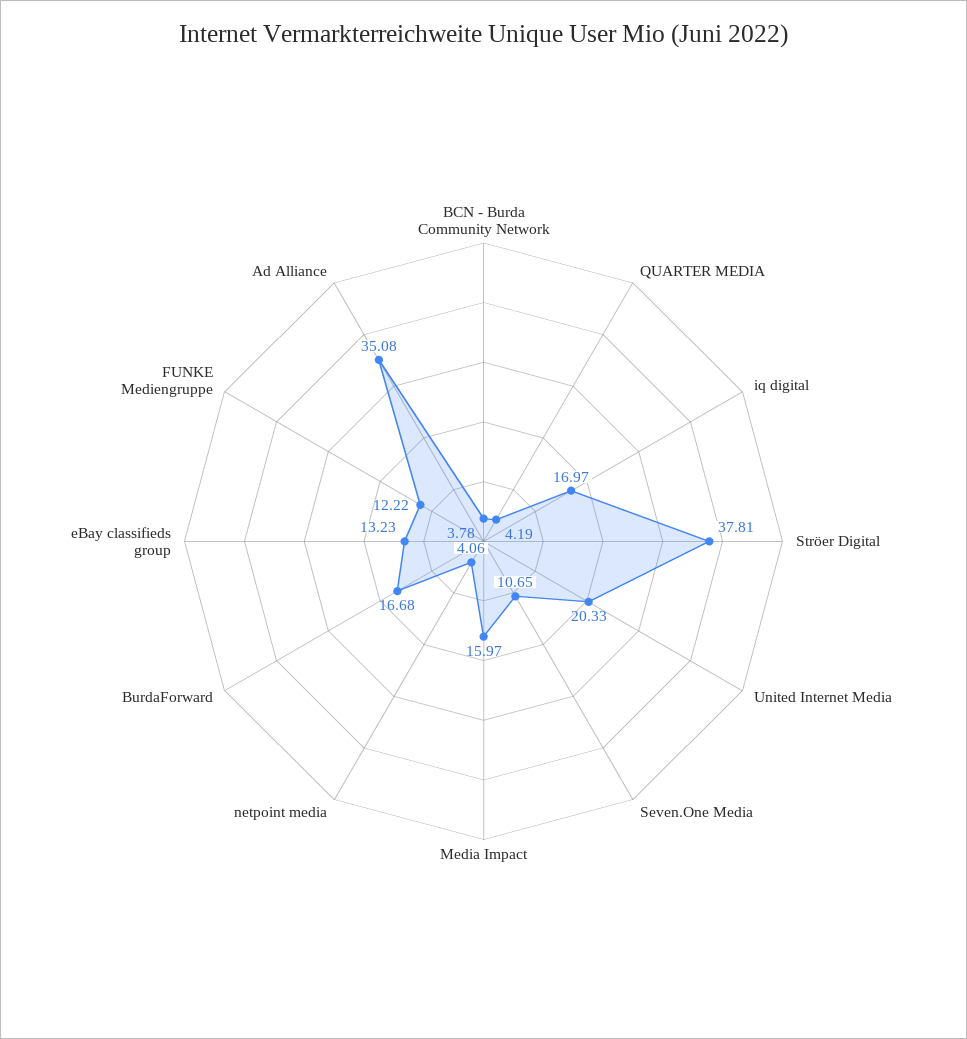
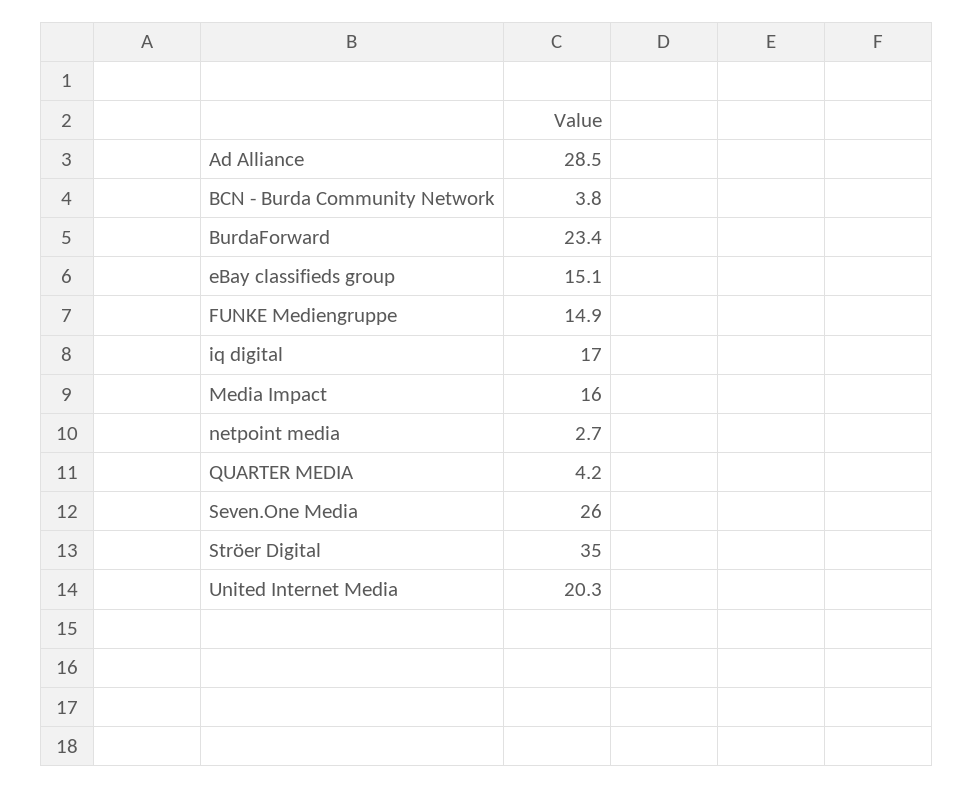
  {
    "BCN - Burda Community Network": 3.78,
    "QUARTER MEDIA": 4.19,
    "iq digital": 16.97,
-   "Ströer Digital": 37.81,
+   "Ströer Digital": 35,
    "United Internet Media": 20.33,
-   "Seven.One Media": 10.65,
+   "Seven.One Media": 26,
    "Media Impact": 15.97,
-   "netpoint media": 4.06,
+   "netpoint media": 2.7,
-   "BurdaForward": 16.68,
+   "BurdaForward": 23.4,
-   "eBay classifieds group": 13.23,
+   "eBay classifieds group": 15.1,
-   "FUNKE Mediengruppe": 12.22,
+   "FUNKE Mediengruppe": 14.9,
-   "Ad Alliance": 35.08
+   "Ad Alliance": 28.5
  }

